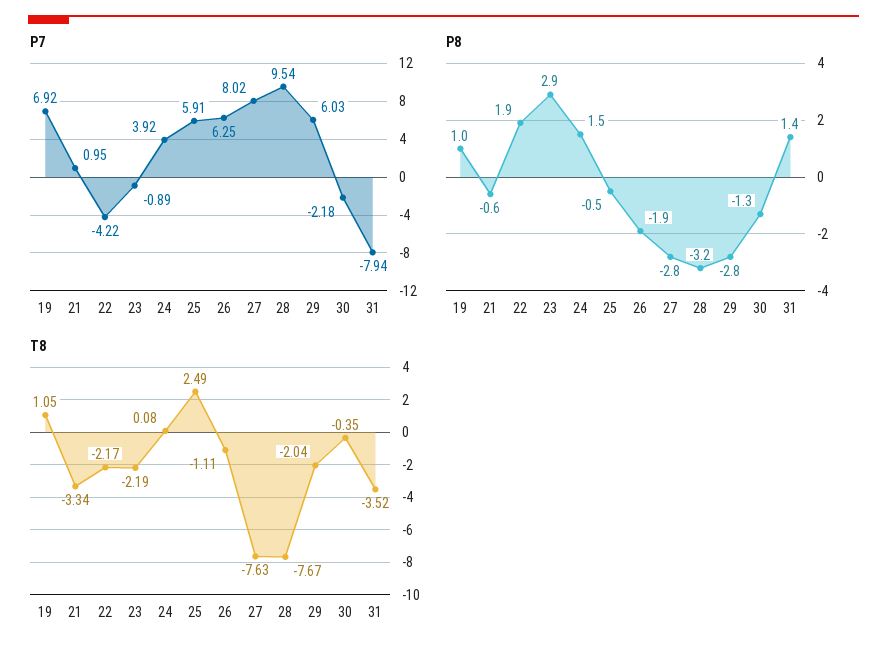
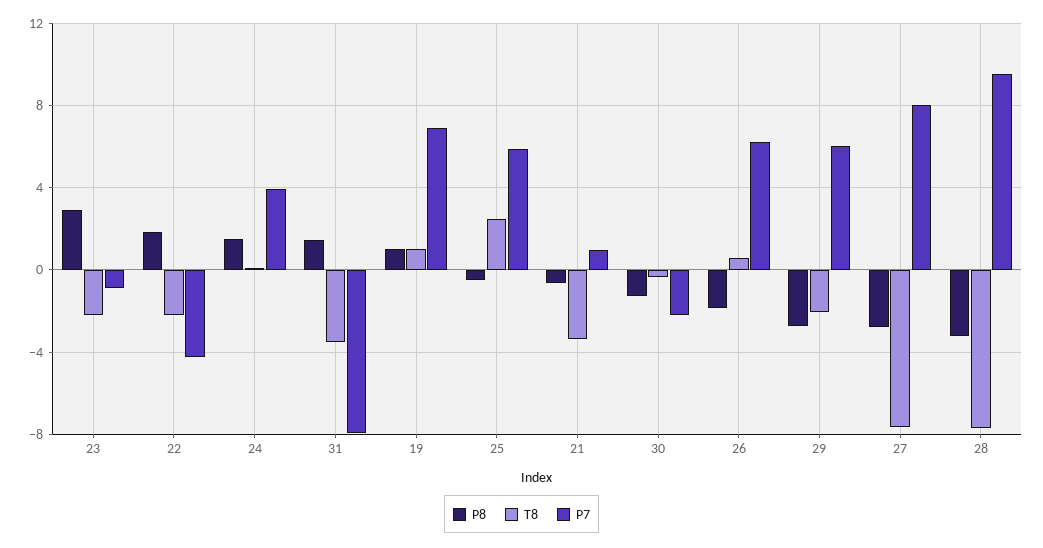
  {
    "P7": {
      "19": 6.92,
      "21": 0.95,
      "22": -4.22,
      "23": -0.89,
      "24": 3.92,
      "25": 5.91,
      "26": 6.25,
      "27": 8.02,
      "28": 9.54,
      "29": 6.03,
      "30": -2.18,
      "31": -7.94
    },
    "P8": {
      "19": 1,
      "21": -0.6,
      "22": 1.9,
      "23": 2.9,
      "24": 1.5,
      "25": -0.5,
      "26": -1.9,
      "27": -2.8,
      "28": -3.2,
      "29": -2.8,
      "30": -1.3,
      "31": 1.4
    },
    "T8": {
      "19": 1.05,
      "21": -3.34,
      "22": -2.17,
      "23": -2.19,
      "24": 0.08,
      "25": 2.49,
-     "26": -1.11,
+     "26": 0.5,
      "27": -7.63,
      "28": -7.67,
      "29": -2.04,
      "30": -0.35,
      "31": -3.52
    }
  }

